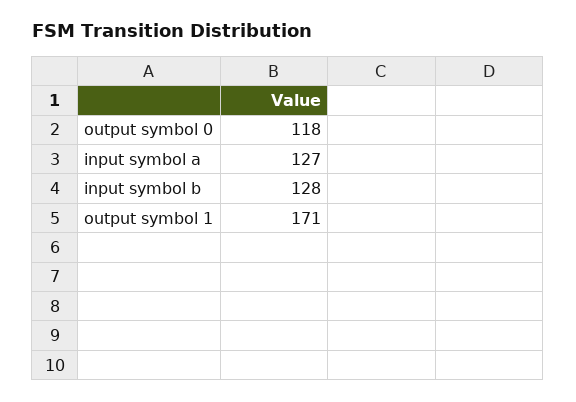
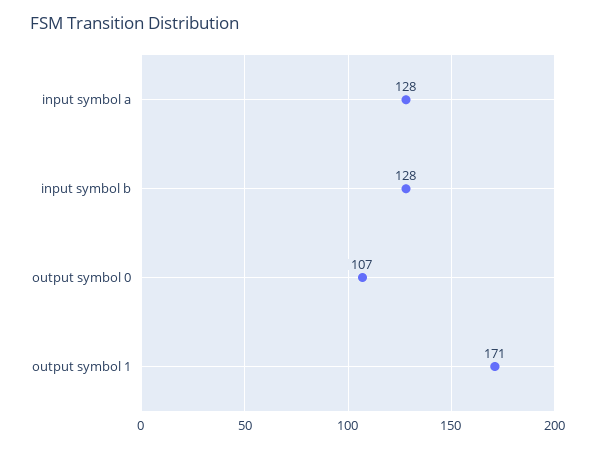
  {
-   "output symbol 0": 118,
+   "output symbol 0": 107,
-   "input symbol a": 127,
+   "input symbol a": 128,
    "input symbol b": 128,
    "output symbol 1": 171
  }

